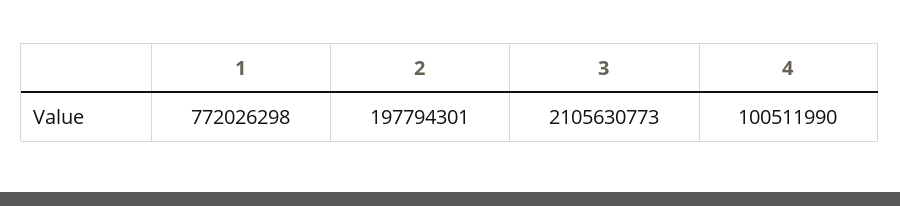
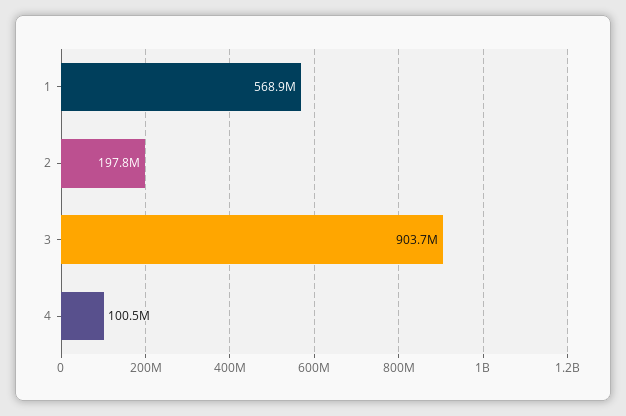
  {
-   "1": 772026298,
+   "1": 568900000,
    "2": 197794301,
-   "3": 2105630773,
+   "3": 903700000,
    "4": 100511990
  }

